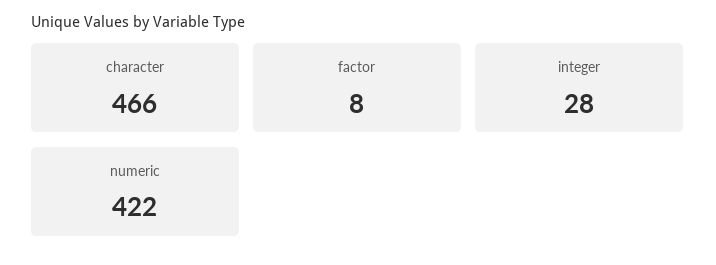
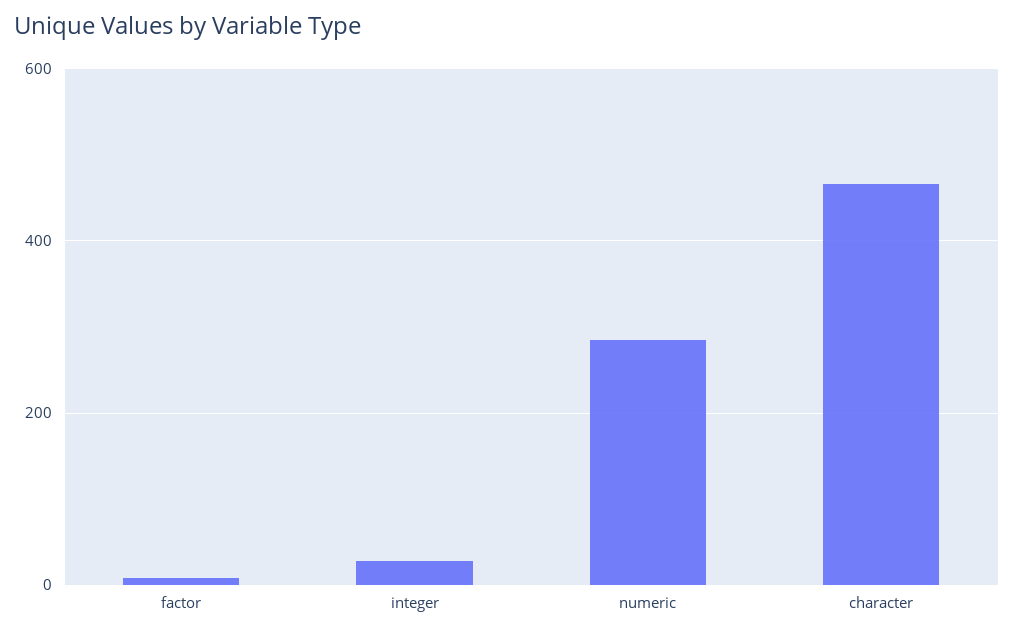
  {
    "character": 466,
    "factor": 8,
    "integer": 28,
-   "numeric": 422
+   "numeric": 280
  }

